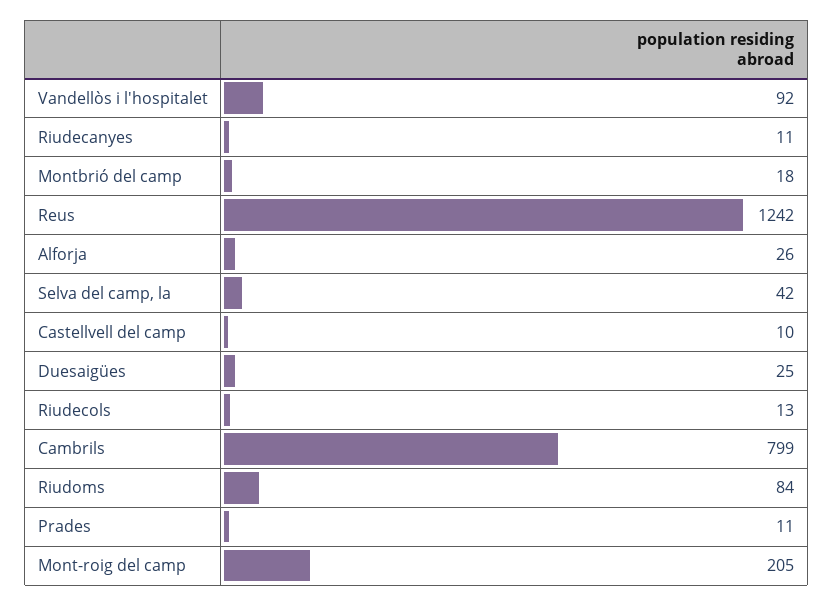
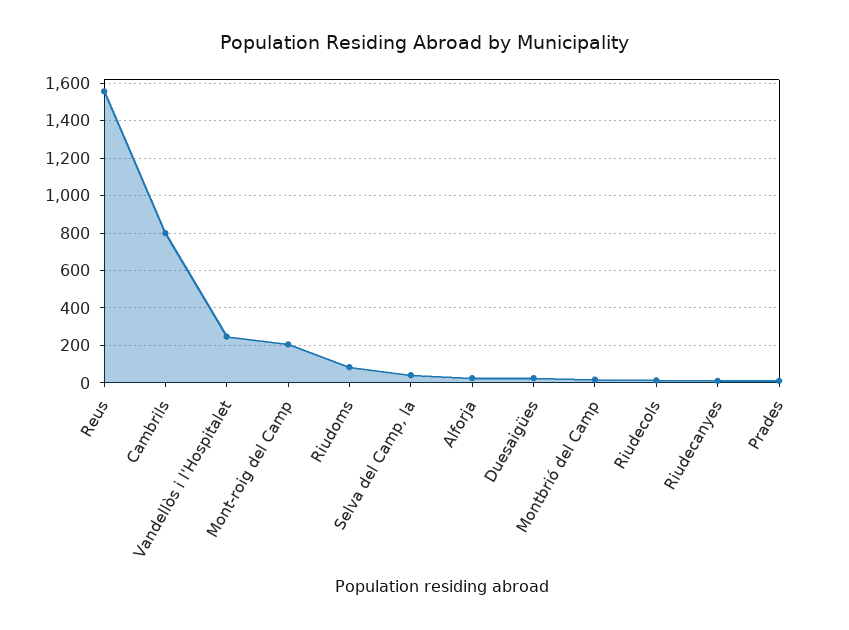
  {
-   "Vandellòs i l'hospitalet": 92,
+   "Vandellòs i l'hospitalet": 250,
    "Riudecanyes": 11,
    "Montbrió del camp": 18,
-   "Reus": 1242,
+   "Reus": 1550,
    "Alforja": 26,
    "Selva del camp, la": 42,
-   "Castellvell del camp": 10,
    "Duesaigües": 25,
    "Riudecols": 13,
    "Cambrils": 799,
    "Riudoms": 84,
    "Prades": 11,
    "Mont-roig del camp": 205
  }

